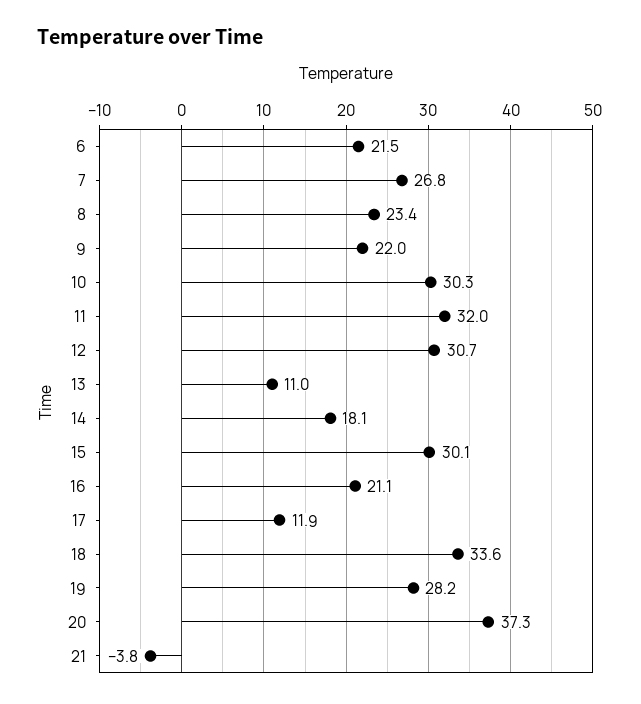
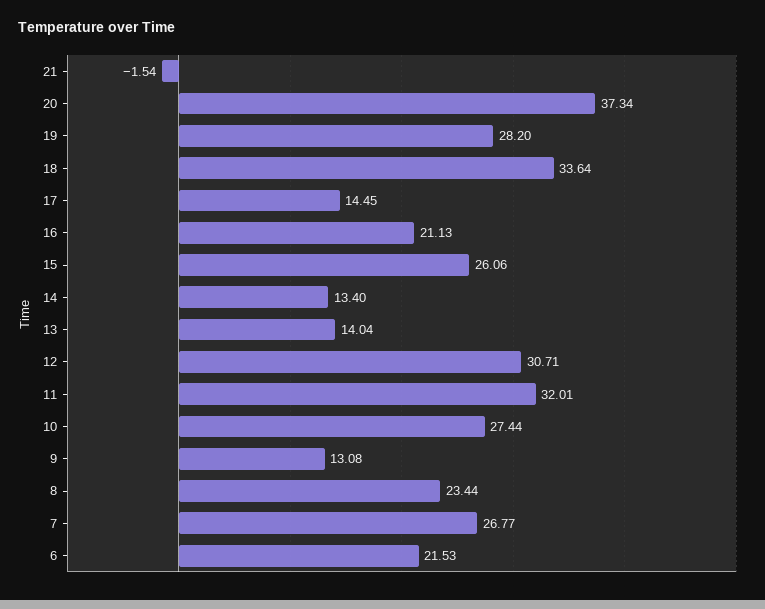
  {
    "6": 21.53,
    "7": 26.77,
    "8": 23.44,
-   "9": 22,
+   "9": 13.08,
-   "10": 30.3,
+   "10": 27.44,
    "11": 32.01,
    "12": 30.71,
-   "13": 11,
+   "13": 14.04,
-   "14": 18.1,
+   "14": 13.4,
-   "15": 30.1,
+   "15": 26.06,
    "16": 21.13,
-   "17": 11.9,
+   "17": 14.45,
    "18": 33.64,
    "19": 28.2,
    "20": 37.34,
-   "21": -3.8
+   "21": -1.54
  }

